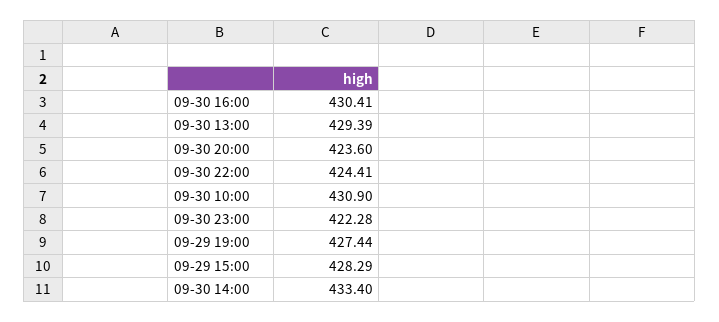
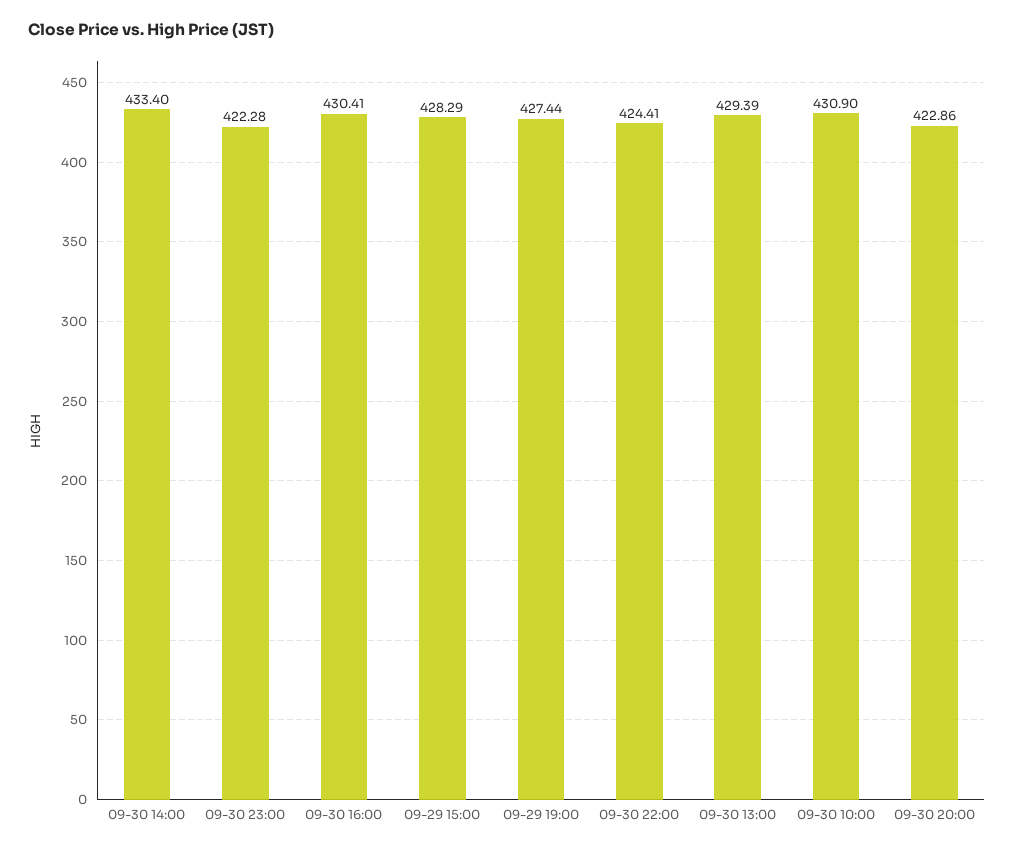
  {
    "09-30 16:00": 430.41,
    "09-30 13:00": 429.39,
-   "09-30 20:00": 423.6,
+   "09-30 20:00": 422.86,
    "09-30 22:00": 424.41,
    "09-30 10:00": 430.9,
    "09-30 23:00": 422.28,
    "09-29 19:00": 427.44,
    "09-29 15:00": 428.29,
    "09-30 14:00": 433.4
  }

